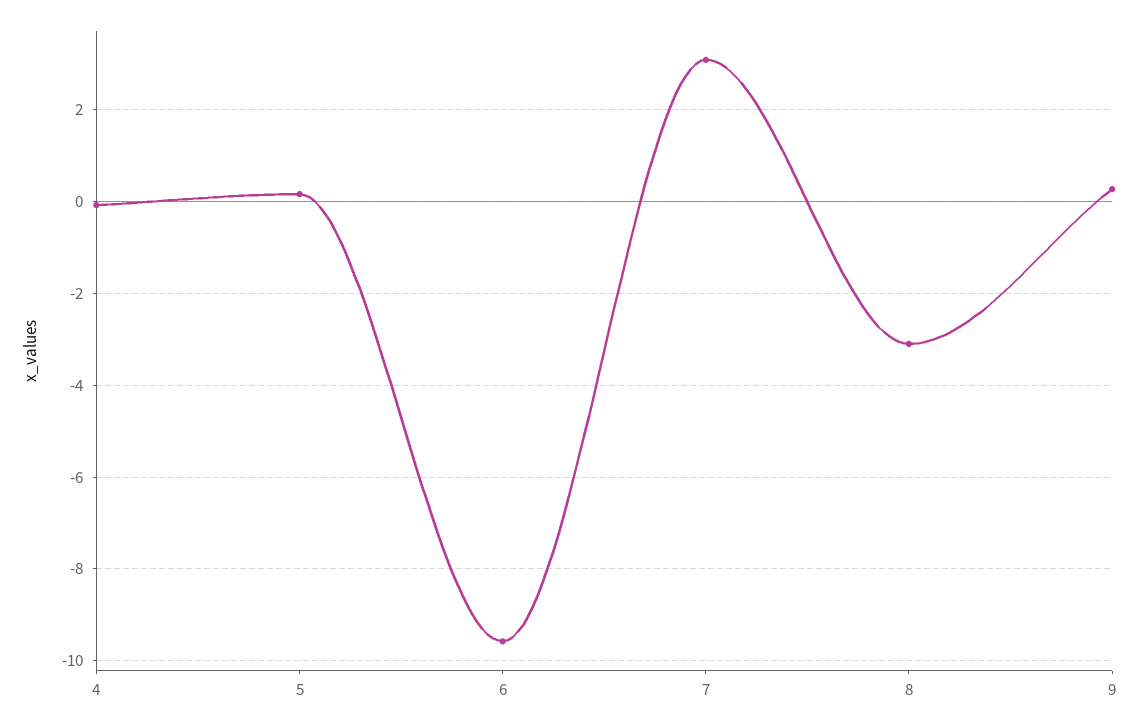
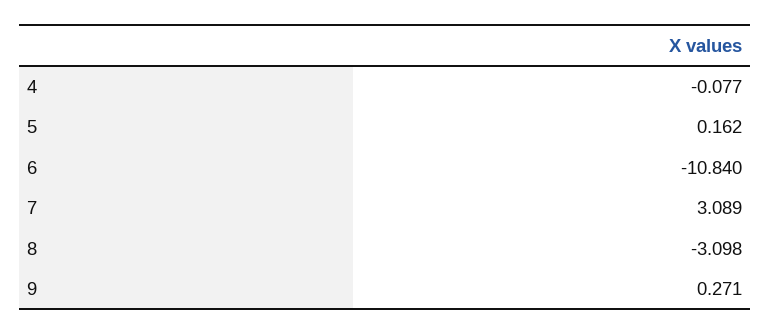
  {
    "4": -0.077,
    "5": 0.162,
-   "6": -9.6,
+   "6": -10.84,
    "7": 3.089,
    "8": -3.098,
    "9": 0.271
  }

